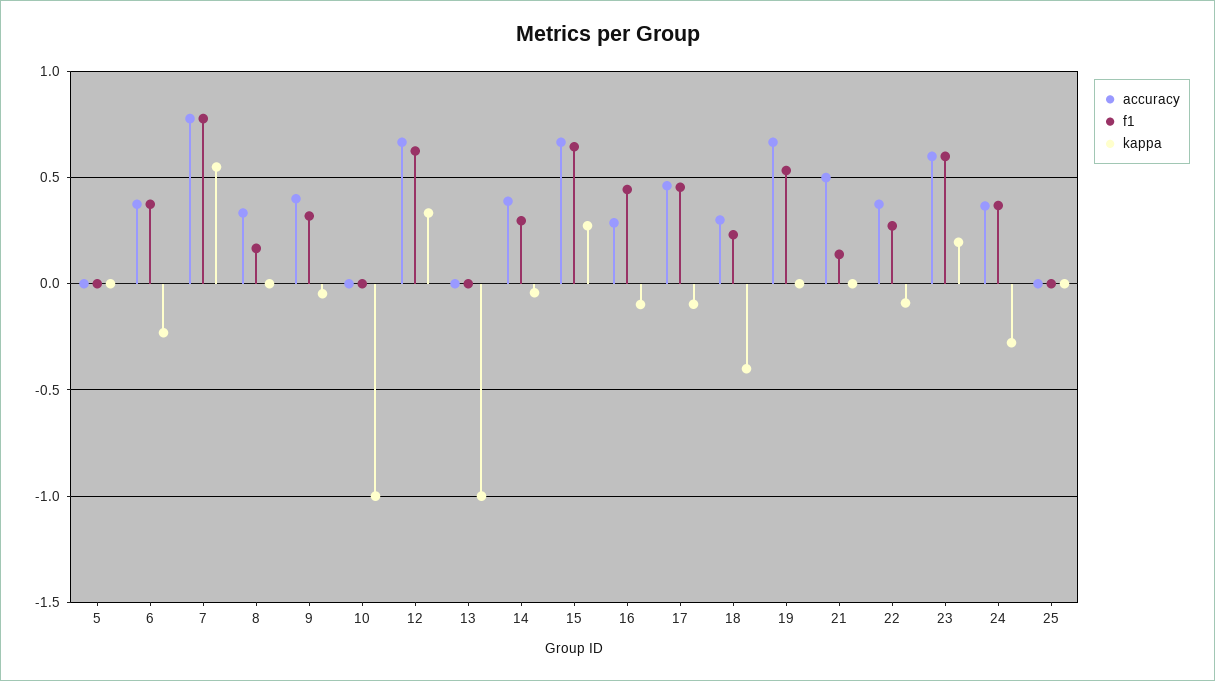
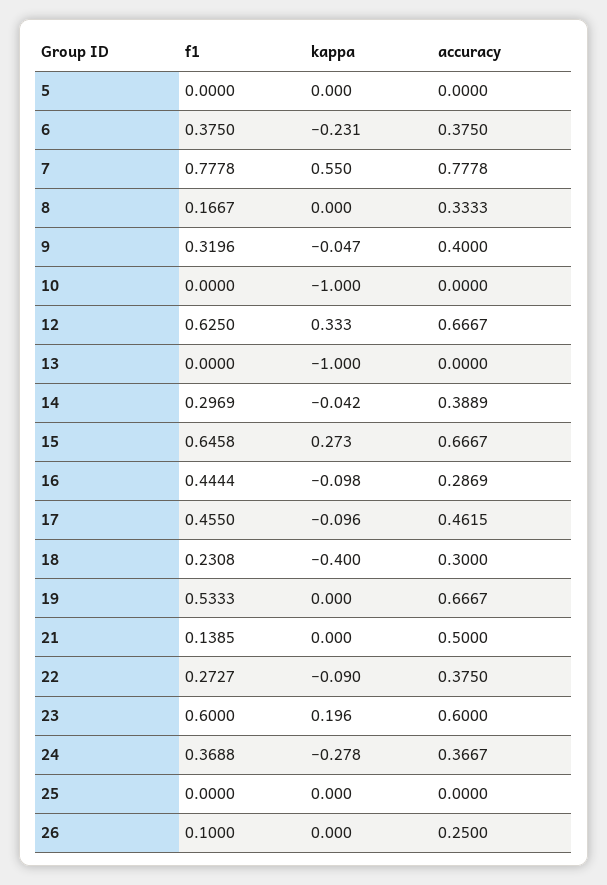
  {
    "accuracy": {
      "5": 0,
      "6": 0.375,
      "7": 0.7778,
      "8": 0.3333,
      "9": 0.4,
      "10": 0,
      "12": 0.6667,
      "13": 0,
      "14": 0.3889,
      "15": 0.6667,
      "16": 0.2869,
      "17": 0.4615,
      "18": 0.3,
      "19": 0.6667,
      "21": 0.5,
      "22": 0.375,
      "23": 0.6,
      "24": 0.3667,
-     "25": 0
+     "25": 0,
+     "26": 0.25
    },
    "f1": {
      "5": 0,
      "6": 0.375,
      "7": 0.7778,
      "8": 0.1667,
      "9": 0.3196,
      "10": 0,
      "12": 0.625,
      "13": 0,
      "14": 0.2969,
      "15": 0.6458,
      "16": 0.4444,
      "17": 0.455,
      "18": 0.2308,
      "19": 0.5333,
      "21": 0.1385,
      "22": 0.2727,
      "23": 0.6,
      "24": 0.3688,
-     "25": 0
+     "25": 0,
+     "26": 0.1
    },
    "kappa": {
      "5": 0,
      "6": -0.231,
      "7": 0.55,
      "8": 0,
      "9": -0.047,
      "10": -1,
      "12": 0.333,
      "13": -1,
      "14": -0.042,
      "15": 0.273,
      "16": -0.098,
      "17": -0.096,
      "18": -0.4,
      "19": 0,
      "21": 0,
      "22": -0.09,
      "23": 0.196,
      "24": -0.278,
-     "25": 0
+     "25": 0,
+     "26": 0
    }
  }

